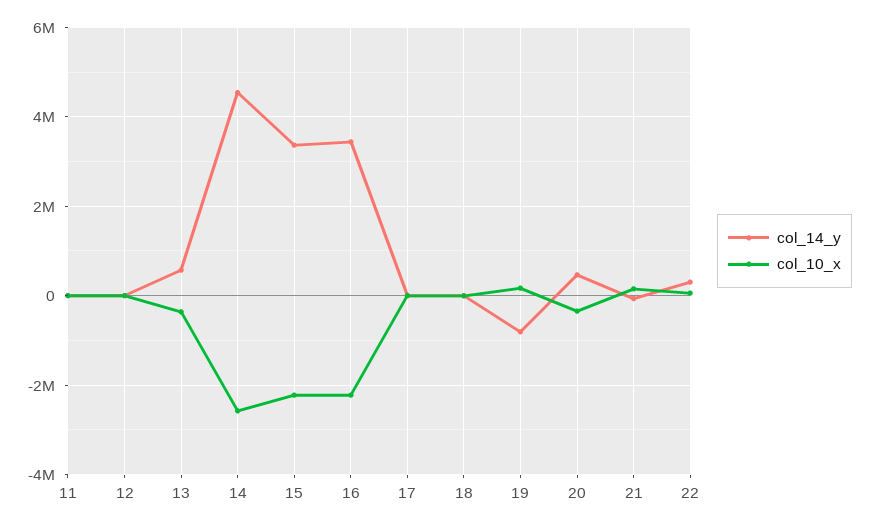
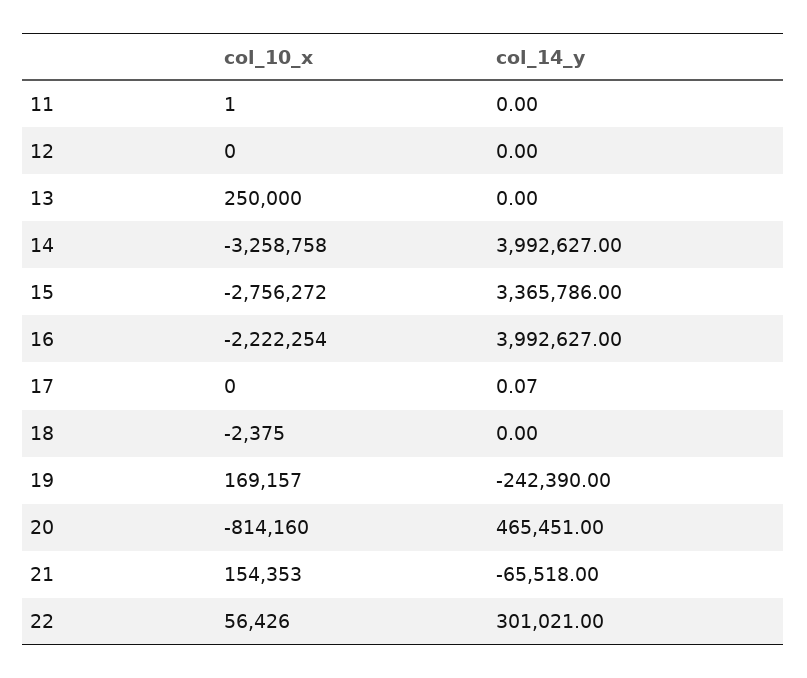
  {
    "col_14_y": {
      "11": 0,
      "12": 0,
-     "13": 600000,
+     "13": 0,
-     "14": 4600000,
+     "14": 3992627,
      "15": 3365786,
-     "16": 3400000,
+     "16": 3992627,
      "17": 0.07,
      "18": 0,
-     "19": -800000,
+     "19": -242390,
      "20": 465451,
      "21": -65518,
      "22": 301021
    },
    "col_10_x": {
      "11": 1,
      "12": 0,
-     "13": -400000,
+     "13": 250000,
-     "14": -2600000,
+     "14": -3258758,
-     "15": -2200000,
+     "15": -2756272,
      "16": -2222254,
      "17": 0,
      "18": -2375,
      "19": 169157,
-     "20": -400000,
+     "20": -814160,
      "21": 154353,
      "22": 56426
    }
  }

